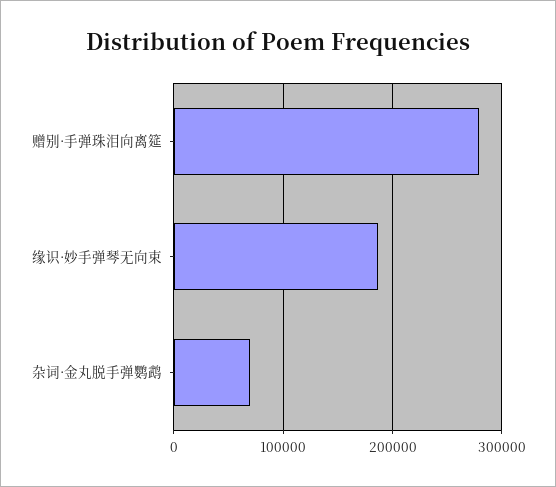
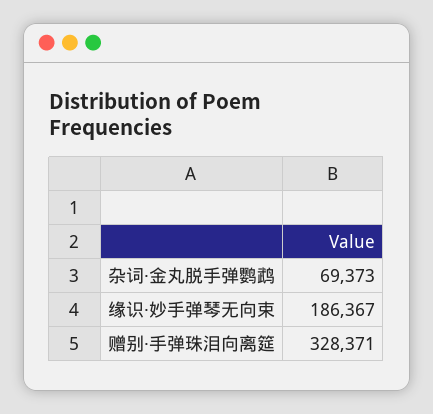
  {
-   "赠别·手弹珠泪向离筵": 280000,
+   "赠别·手弹珠泪向离筵": 328371,
    "缘识·妙手弹琴无向束": 186367,
    "杂词·金丸脱手弹鹦鹉": 69373
  }

